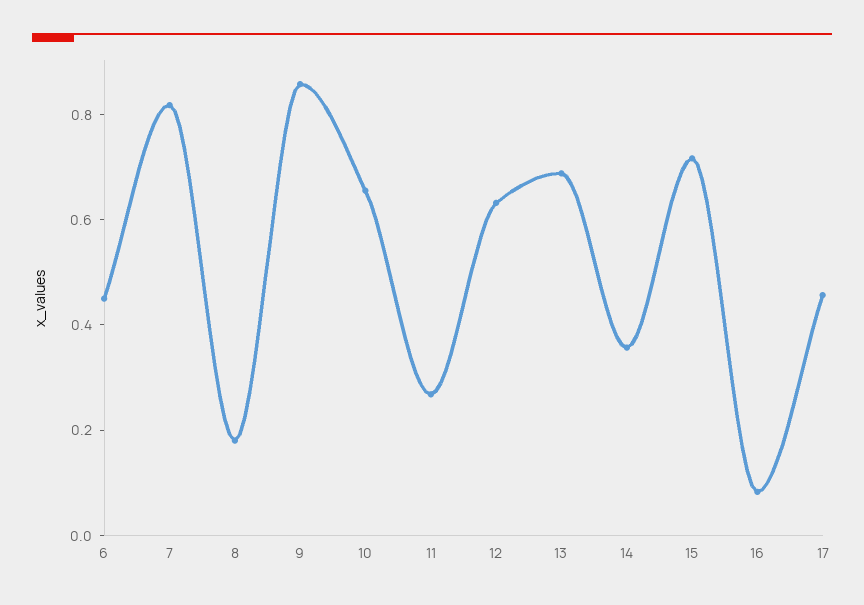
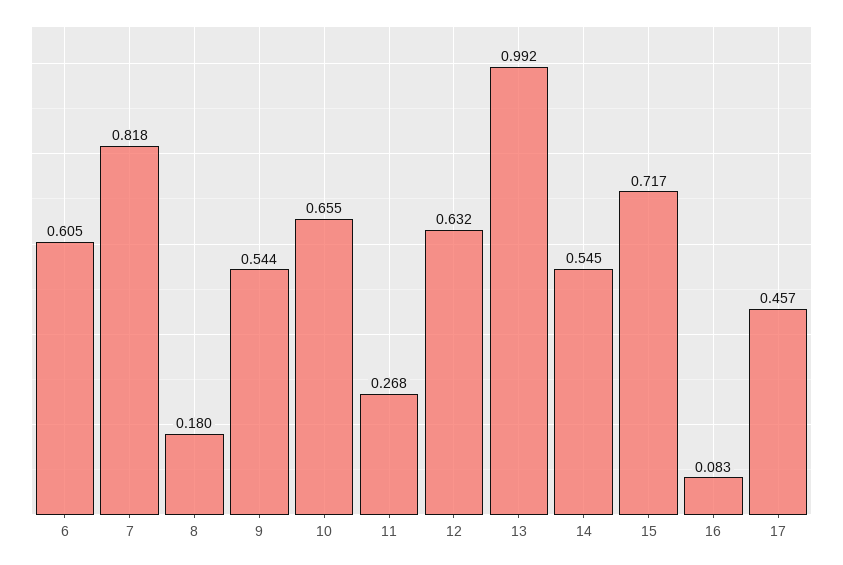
  {
-   "6": 0.45,
+   "6": 0.605,
    "7": 0.818,
    "8": 0.18,
-   "9": 0.85,
+   "9": 0.544,
    "10": 0.655,
    "11": 0.268,
    "12": 0.632,
-   "13": 0.7,
+   "13": 0.992,
-   "14": 0.35,
+   "14": 0.545,
    "15": 0.717,
    "16": 0.083,
    "17": 0.457
  }

